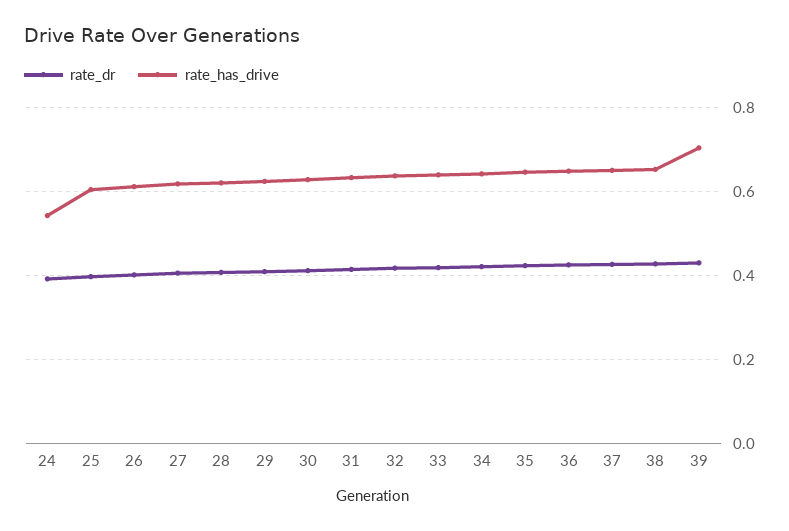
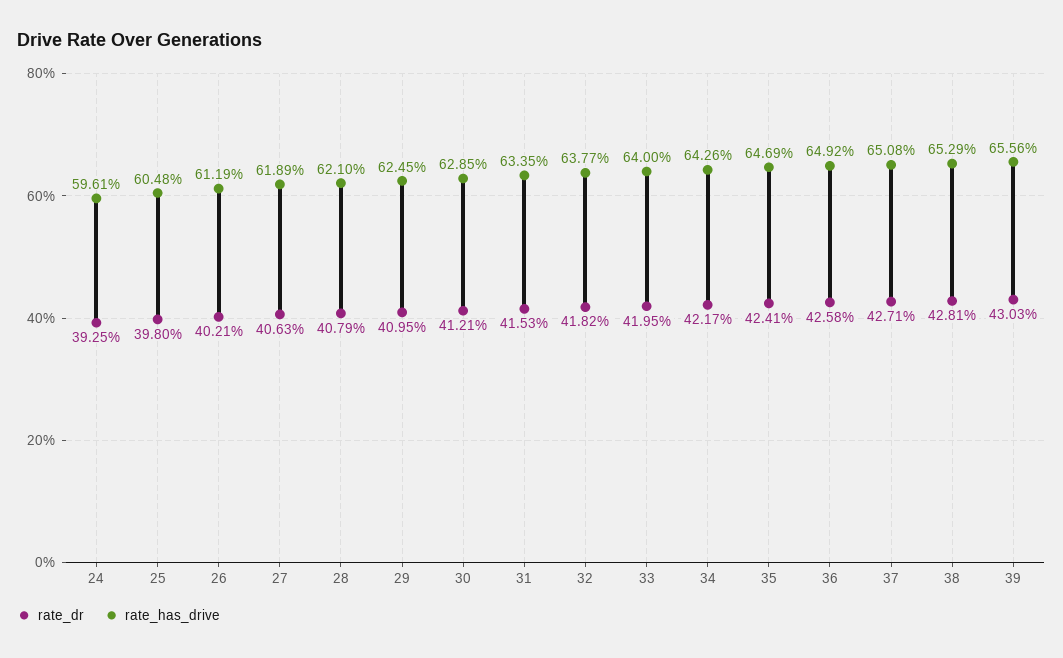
  {
    "rate_dr": {
      "24": 0.3925,
      "25": 0.398,
      "26": 0.4021,
      "27": 0.4063,
      "28": 0.4079,
      "29": 0.4095,
      "30": 0.4121,
      "31": 0.4153,
      "32": 0.4182,
      "33": 0.4195,
      "34": 0.4217,
      "35": 0.4241,
      "36": 0.4258,
      "37": 0.4271,
      "38": 0.4281,
      "39": 0.4303
    },
    "rate_has_drive": {
-     "24": 0.54,
+     "24": 0.5961,
      "25": 0.6048,
      "26": 0.6119,
      "27": 0.6189,
      "28": 0.621,
      "29": 0.6245,
      "30": 0.6285,
      "31": 0.6335,
      "32": 0.6377,
      "33": 0.64,
      "34": 0.6426,
      "35": 0.6469,
      "36": 0.6492,
      "37": 0.6508,
      "38": 0.6529,
-     "39": 0.7
+     "39": 0.6556
    }
  }

